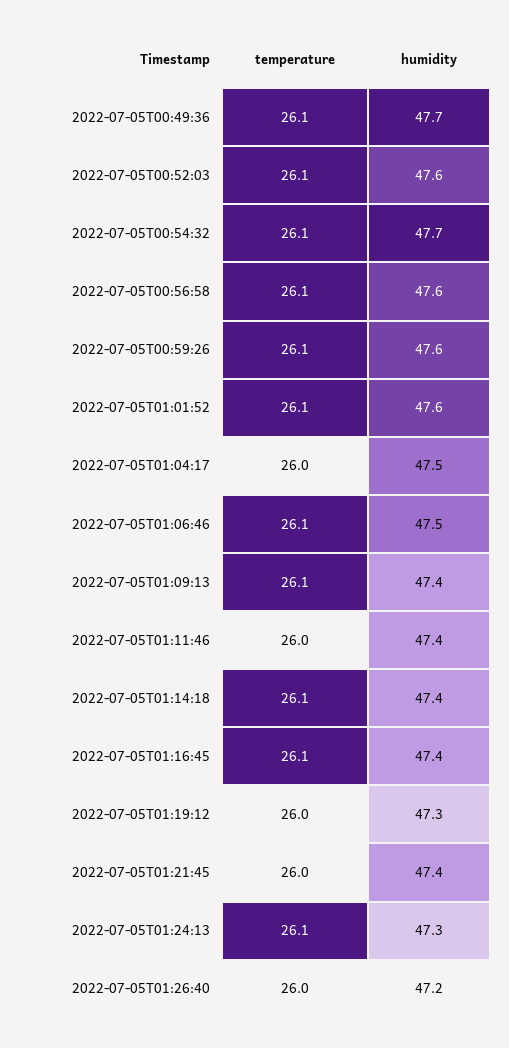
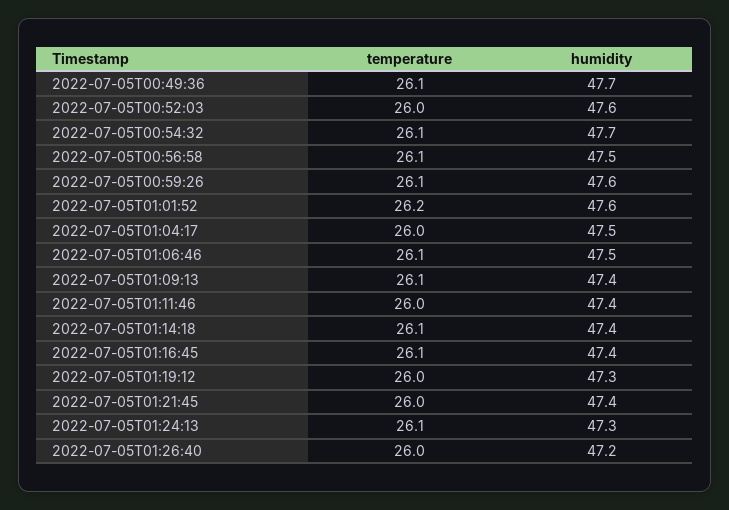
  {
    "temperature": {
      "2022-07-05T00:49:36": 26.1,
-     "2022-07-05T00:52:03": 26.1,
+     "2022-07-05T00:52:03": 26,
      "2022-07-05T00:54:32": 26.1,
      "2022-07-05T00:56:58": 26.1,
      "2022-07-05T00:59:26": 26.1,
-     "2022-07-05T01:01:52": 26.1,
+     "2022-07-05T01:01:52": 26.2,
      "2022-07-05T01:04:17": 26,
      "2022-07-05T01:06:46": 26.1,
      "2022-07-05T01:09:13": 26.1,
      "2022-07-05T01:11:46": 26,
      "2022-07-05T01:14:18": 26.1,
      "2022-07-05T01:16:45": 26.1,
      "2022-07-05T01:19:12": 26,
      "2022-07-05T01:21:45": 26,
      "2022-07-05T01:24:13": 26.1,
      "2022-07-05T01:26:40": 26
    },
    "humidity": {
      "2022-07-05T00:49:36": 47.7,
      "2022-07-05T00:52:03": 47.6,
      "2022-07-05T00:54:32": 47.7,
-     "2022-07-05T00:56:58": 47.6,
+     "2022-07-05T00:56:58": 47.5,
      "2022-07-05T00:59:26": 47.6,
      "2022-07-05T01:01:52": 47.6,
      "2022-07-05T01:04:17": 47.5,
      "2022-07-05T01:06:46": 47.5,
      "2022-07-05T01:09:13": 47.4,
      "2022-07-05T01:11:46": 47.4,
      "2022-07-05T01:14:18": 47.4,
      "2022-07-05T01:16:45": 47.4,
      "2022-07-05T01:19:12": 47.3,
      "2022-07-05T01:21:45": 47.4,
      "2022-07-05T01:24:13": 47.3,
      "2022-07-05T01:26:40": 47.2
    }
  }

